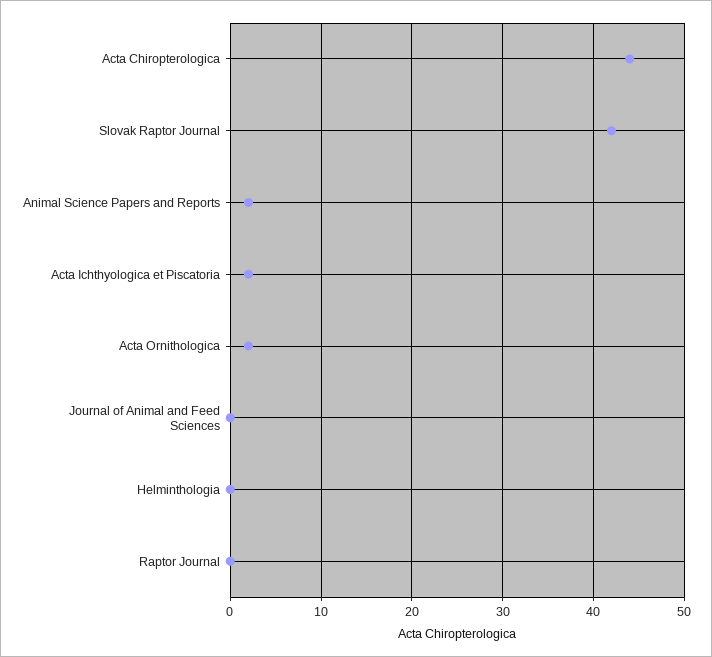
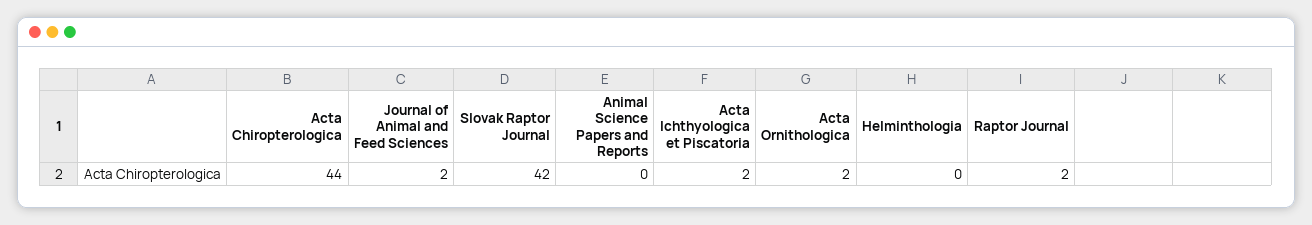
  {
    "Acta Chiropterologica": 44,
    "Slovak Raptor Journal": 42,
-   "Animal Science Papers and Reports": 2,
+   "Animal Science Papers and Reports": 0,
    "Acta Ichthyologica et Piscatoria": 2,
    "Acta Ornithologica": 2,
-   "Journal of Animal and Feed Sciences": 0,
+   "Journal of Animal and Feed Sciences": 2,
    "Helminthologia": 0,
-   "Raptor Journal": 0
+   "Raptor Journal": 2
  }

